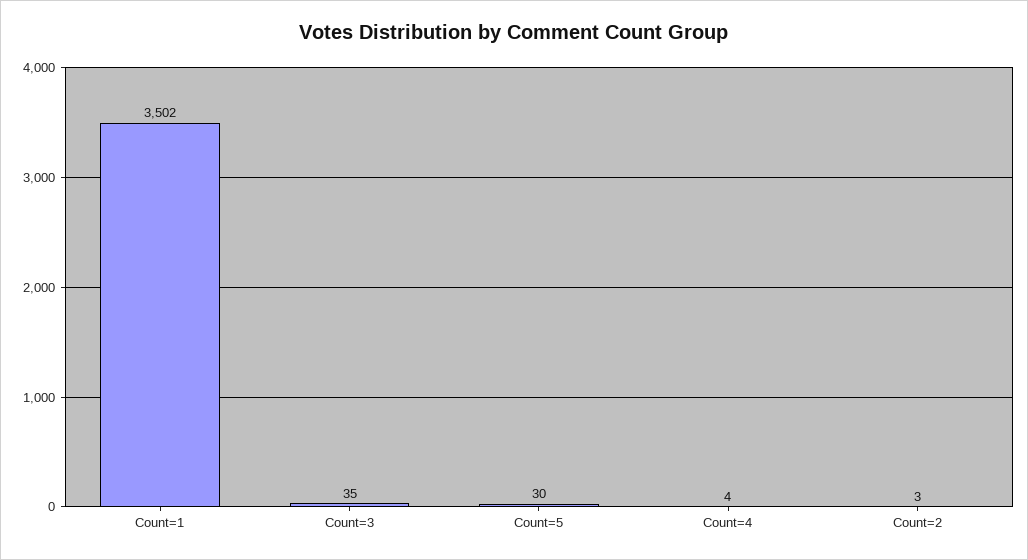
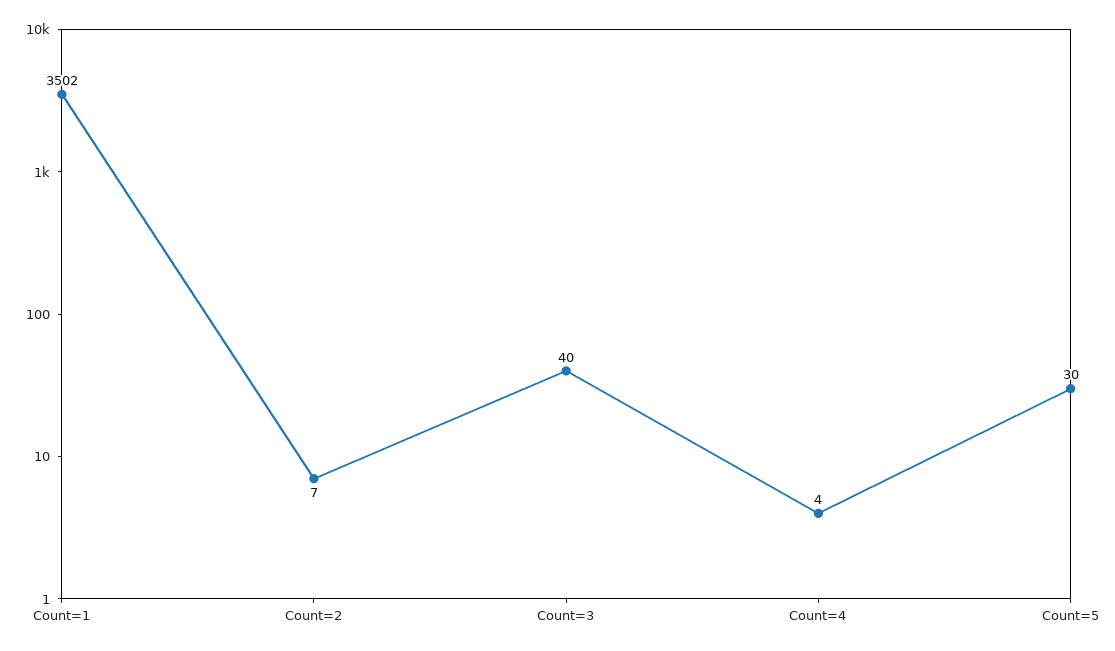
  {
    "Count=1": 3502,
-   "Count=3": 35,
+   "Count=3": 40,
    "Count=5": 30,
    "Count=4": 4,
-   "Count=2": 3
+   "Count=2": 7
  }

